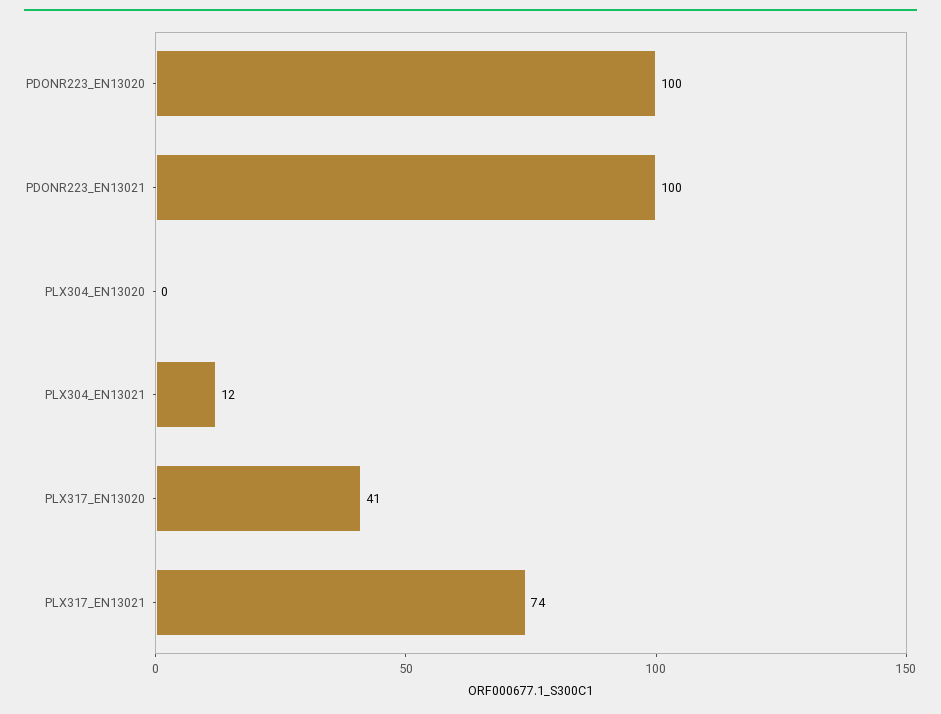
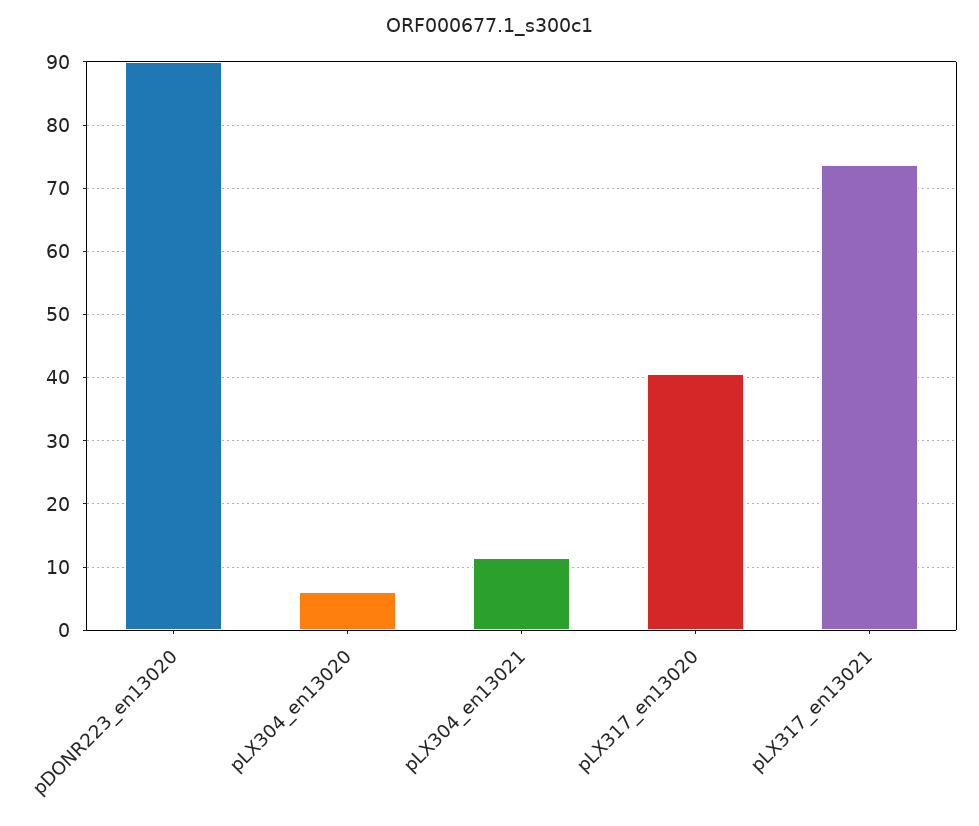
  {
-   "PDONR223_EN13020": 100,
+   "PDONR223_EN13020": 90,
-   "PDONR223_EN13021": 100,
-   "PLX304_EN13020": 0,
+   "PLX304_EN13020": 6,
    "PLX304_EN13021": 12,
    "PLX317_EN13020": 41,
    "PLX317_EN13021": 74
  }

